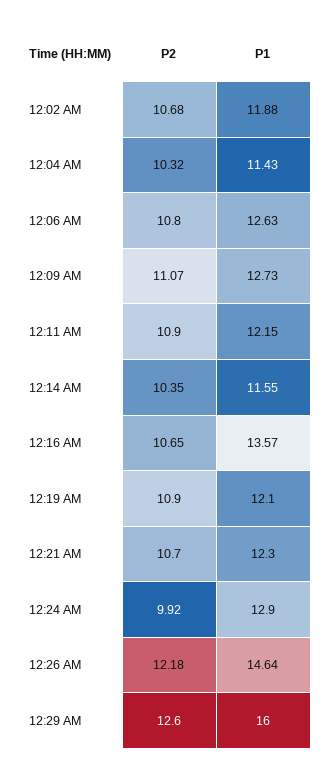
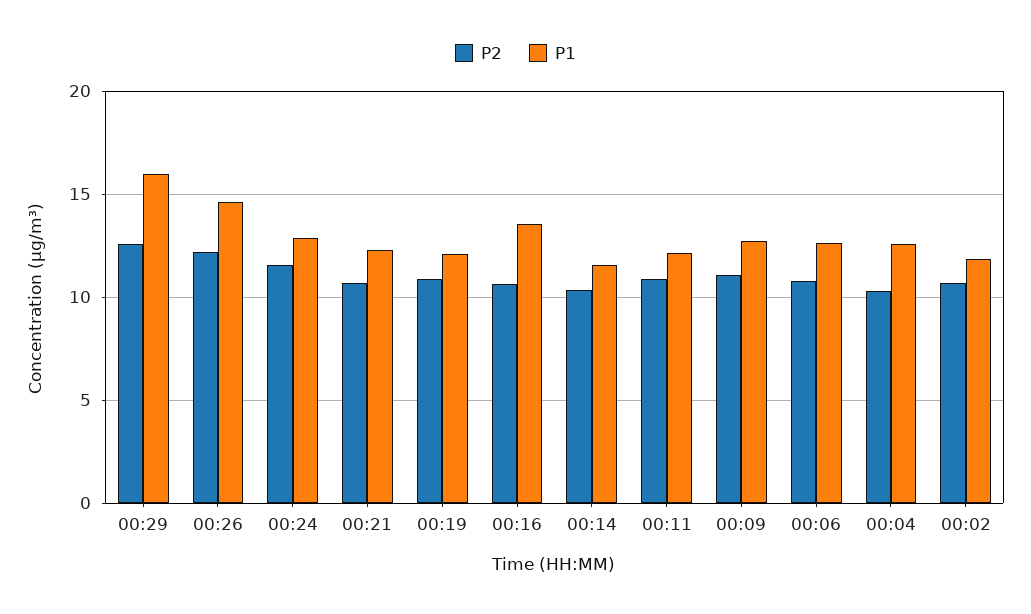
  {
    "P2": {
      "12:02 AM": 10.68,
      "12:04 AM": 10.32,
      "12:06 AM": 10.8,
      "12:09 AM": 11.07,
      "12:11 AM": 10.9,
      "12:14 AM": 10.35,
      "12:16 AM": 10.65,
      "12:19 AM": 10.9,
      "12:21 AM": 10.7,
-     "12:24 AM": 9.92,
+     "12:24 AM": 11.5,
      "12:26 AM": 12.18,
      "12:29 AM": 12.6
    },
    "P1": {
      "12:02 AM": 11.88,
-     "12:04 AM": 11.43,
+     "12:04 AM": 12.5,
      "12:06 AM": 12.63,
      "12:09 AM": 12.73,
      "12:11 AM": 12.15,
      "12:14 AM": 11.55,
      "12:16 AM": 13.57,
      "12:19 AM": 12.1,
      "12:21 AM": 12.3,
      "12:24 AM": 12.9,
      "12:26 AM": 14.64,
      "12:29 AM": 16
    }
  }

